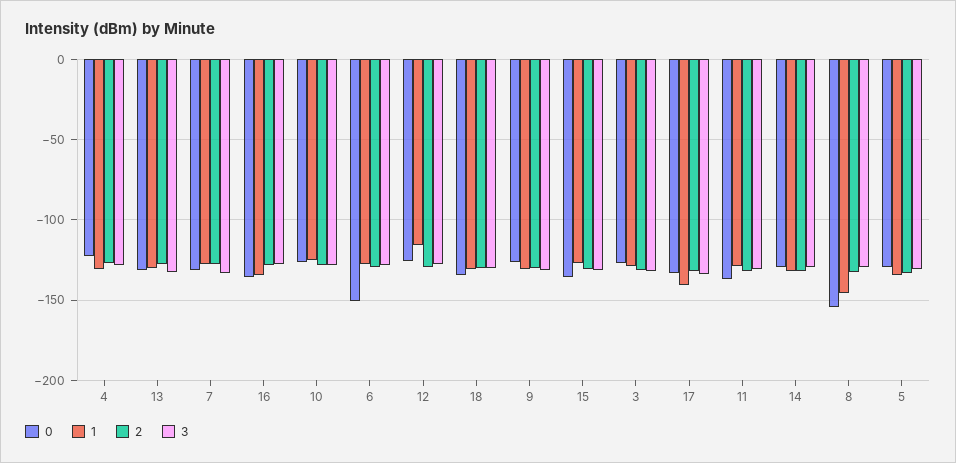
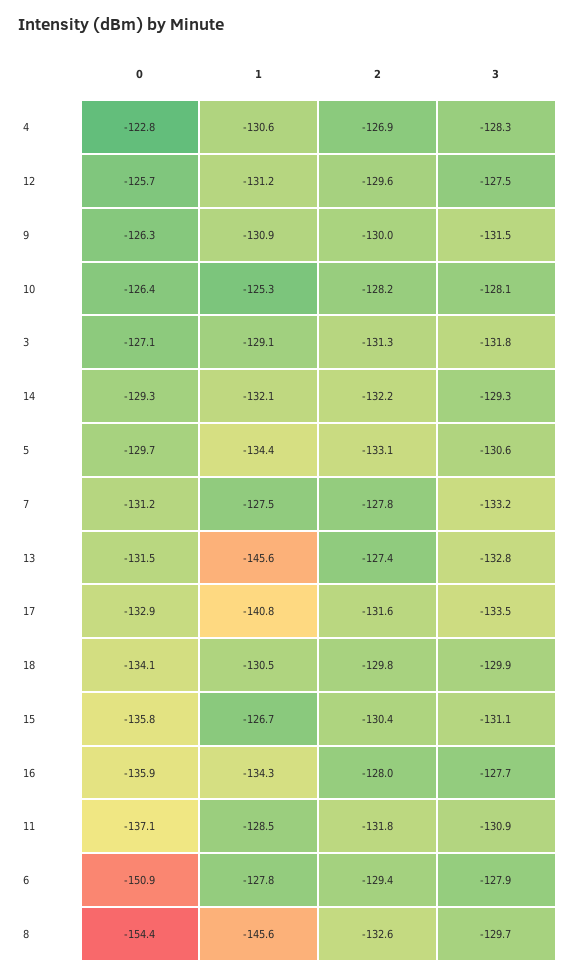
  {
    "0": {
      "4": -122.8,
      "13": -131.5,
      "7": -131.2,
      "16": -135.9,
      "10": -126.4,
      "6": -150.9,
      "12": -125.7,
      "18": -134.1,
      "9": -126.3,
      "15": -135.8,
      "3": -127.1,
      "17": -132.9,
      "11": -137.1,
      "14": -129.3,
      "8": -154.4,
      "5": -129.7
    },
    "1": {
      "4": -130.6,
-     "13": -130,
+     "13": -145.6,
      "7": -127.5,
      "16": -134.3,
      "10": -125.3,
      "6": -127.8,
-     "12": -115,
+     "12": -131.2,
      "18": -130.5,
      "9": -130.9,
      "15": -126.7,
      "3": -129.1,
      "17": -140.8,
      "11": -128.5,
      "14": -132.1,
      "8": -145.6,
      "5": -134.4
    },
    "2": {
      "4": -126.9,
      "13": -127.4,
      "7": -127.8,
      "16": -128,
      "10": -128.2,
      "6": -129.4,
      "12": -129.6,
      "18": -129.8,
      "9": -130,
      "15": -130.4,
      "3": -131.3,
      "17": -131.6,
      "11": -131.8,
      "14": -132.2,
      "8": -132.6,
      "5": -133.1
    },
    "3": {
      "4": -128.3,
      "13": -132.8,
      "7": -133.2,
      "16": -127.7,
      "10": -128.1,
      "6": -127.9,
      "12": -127.5,
      "18": -129.9,
      "9": -131.5,
      "15": -131.1,
      "3": -131.8,
      "17": -133.5,
      "11": -130.9,
      "14": -129.3,
      "8": -129.7,
      "5": -130.6
    }
  }

